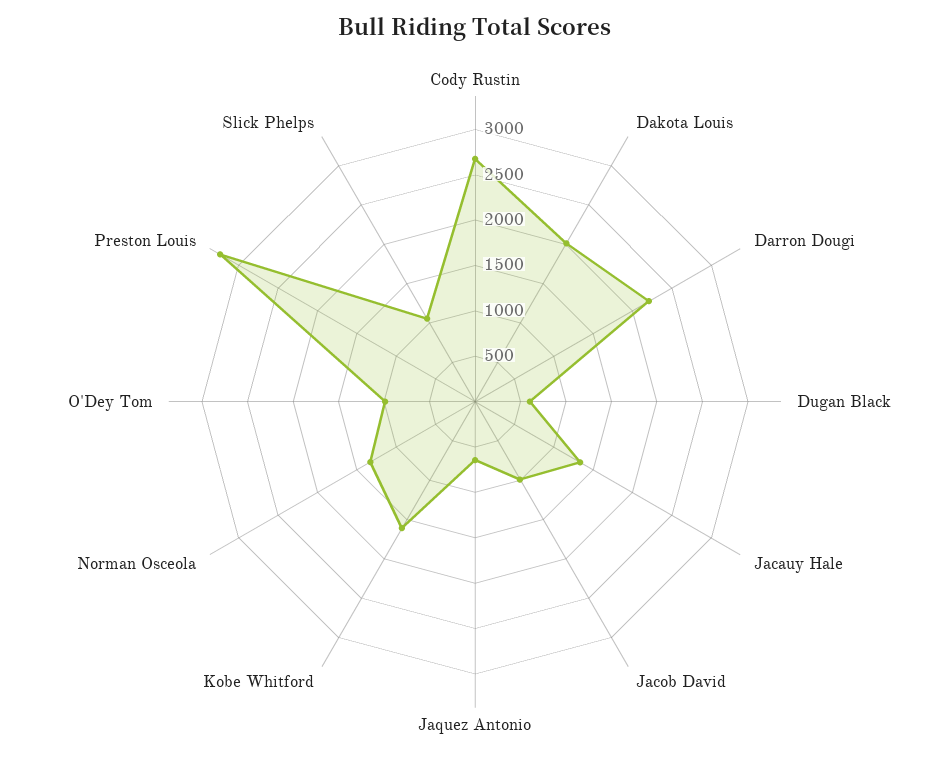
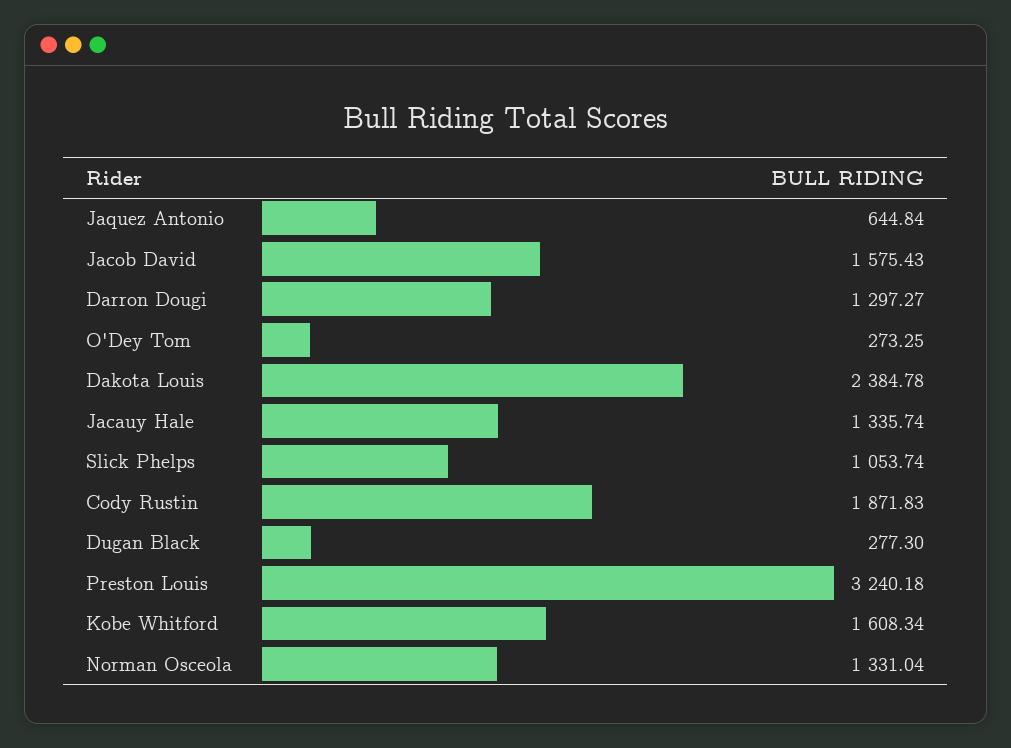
  {
-   "Cody Rustin": 2700,
+   "Cody Rustin": 1871.83,
-   "Dakota Louis": 2000,
+   "Dakota Louis": 2384.78,
-   "Darron Dougi": 2200,
+   "Darron Dougi": 1297.27,
-   "Dugan Black": 600,
+   "Dugan Black": 277.3,
    "Jacauy Hale": 1335.74,
-   "Jacob David": 1000,
+   "Jacob David": 1575.43,
    "Jaquez Antonio": 644.84,
    "Kobe Whitford": 1608.34,
    "Norman Osceola": 1331.04,
-   "O'Dey Tom": 1000,
+   "O'Dey Tom": 273.25,
    "Preston Louis": 3240.18,
    "Slick Phelps": 1053.74
  }

